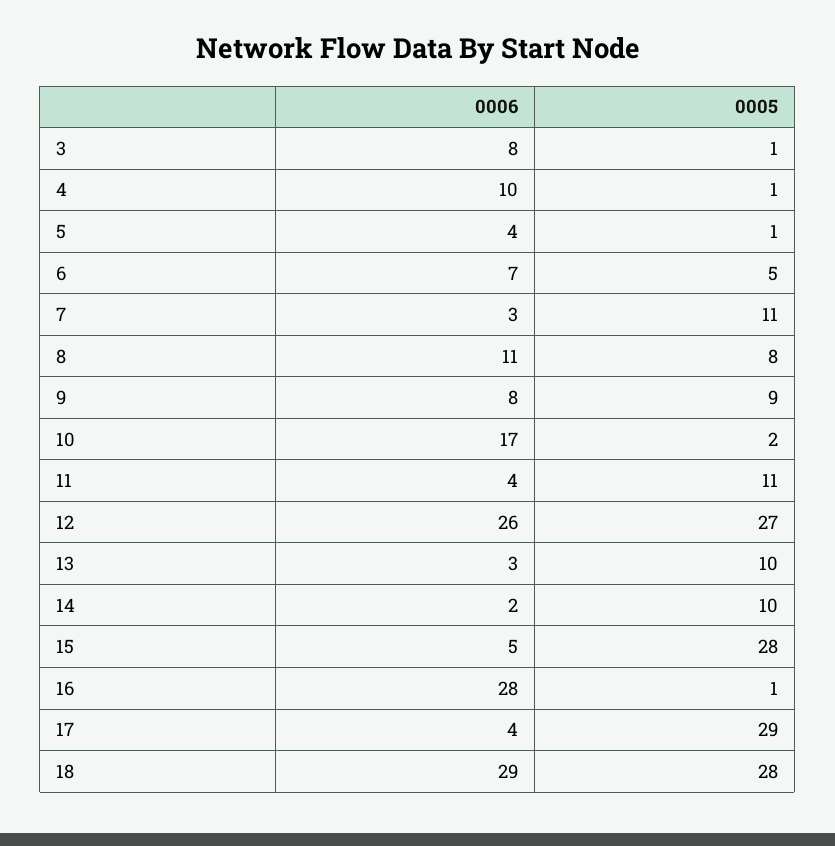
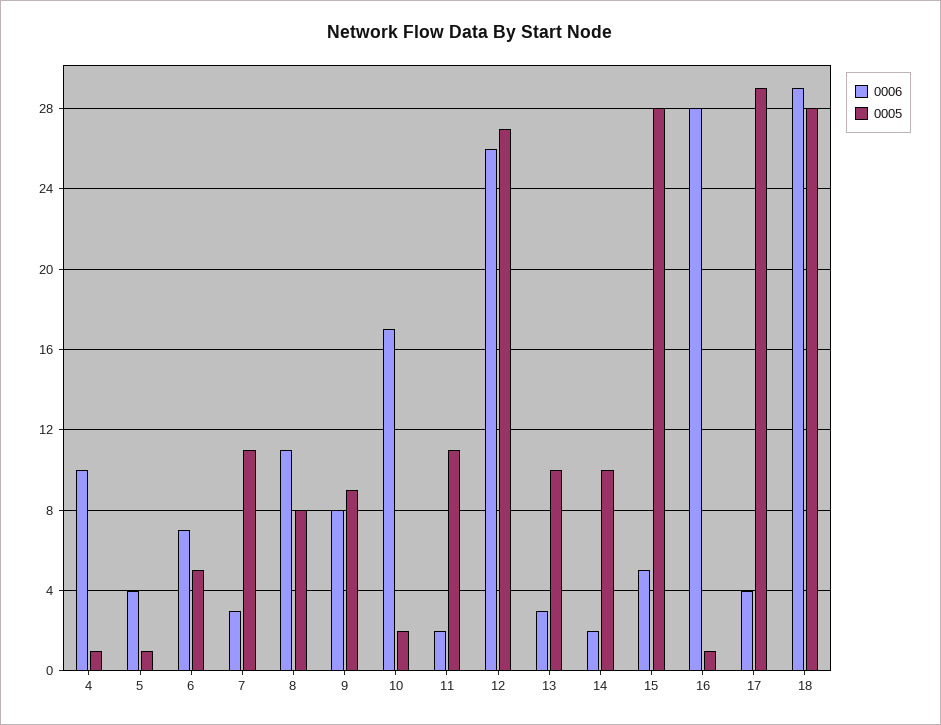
  {
    "0006": {
-     "3": 8,
      "4": 10,
      "5": 4,
      "6": 7,
      "7": 3,
      "8": 11,
      "9": 8,
      "10": 17,
-     "11": 4,
+     "11": 2,
      "12": 26,
      "13": 3,
      "14": 2,
      "15": 5,
      "16": 28,
      "17": 4,
      "18": 29
    },
    "0005": {
-     "3": 1,
      "4": 1,
      "5": 1,
      "6": 5,
      "7": 11,
      "8": 8,
      "9": 9,
      "10": 2,
      "11": 11,
      "12": 27,
      "13": 10,
      "14": 10,
      "15": 28,
      "16": 1,
      "17": 29,
      "18": 28
    }
  }

